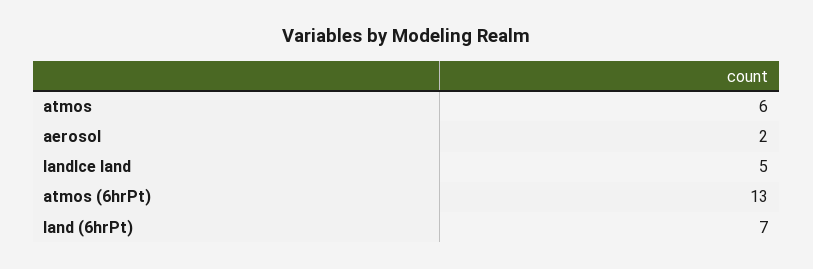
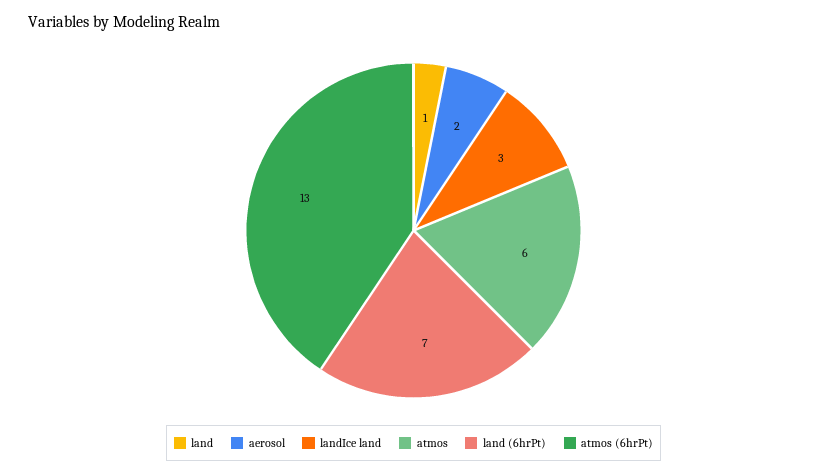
  {
    "atmos": 6,
    "aerosol": 2,
-   "landIce land": 5,
+   "landIce land": 3,
    "atmos (6hrPt)": 13,
-   "land (6hrPt)": 7
+   "land (6hrPt)": 7,
+   "land": 1
  }

